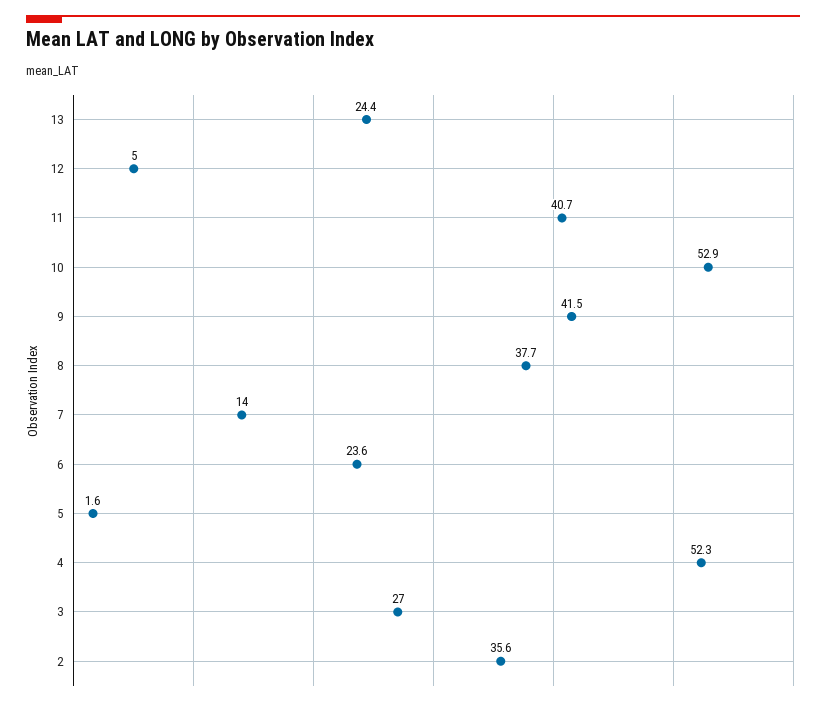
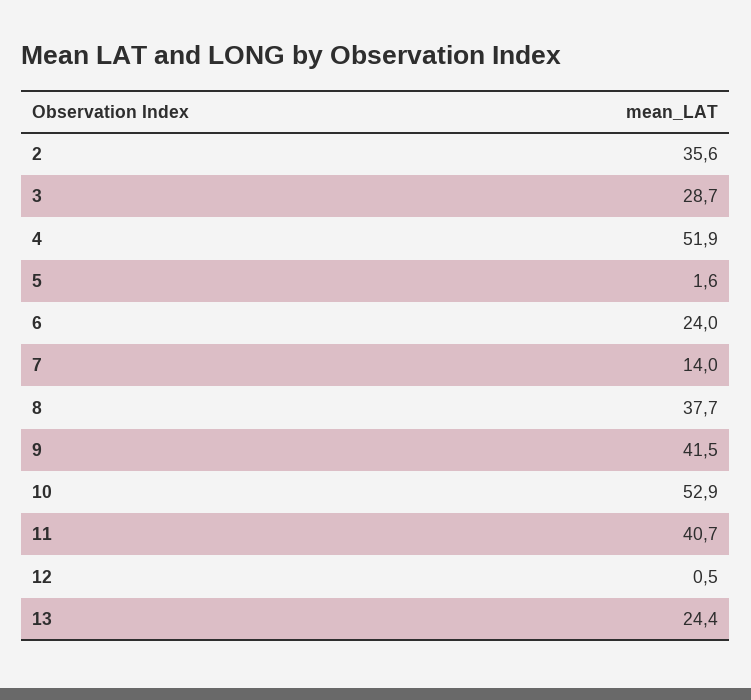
  {
    "13": 24.4,
-   "12": 5,
+   "12": 0.5,
    "11": 40.7,
    "10": 52.9,
    "9": 41.5,
    "8": 37.7,
    "7": 14,
-   "6": 23.6,
+   "6": 24,
    "5": 1.6,
-   "4": 52.3,
+   "4": 51.9,
-   "3": 27,
+   "3": 28.7,
    "2": 35.6
  }

